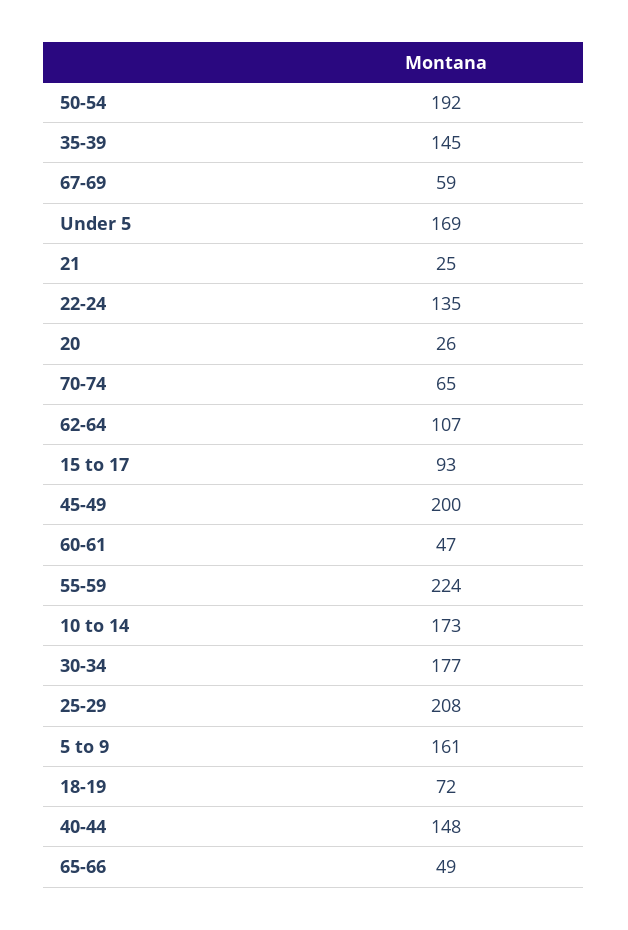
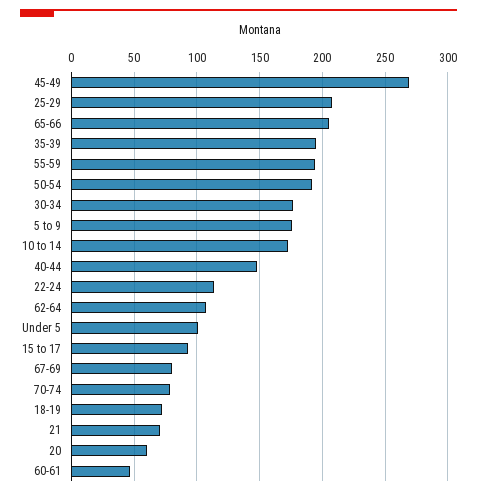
  {
    "50-54": 192,
-   "35-39": 145,
+   "35-39": 195,
-   "67-69": 59,
+   "67-69": 80,
-   "Under 5": 169,
+   "Under 5": 100,
-   "21": 25,
+   "21": 70,
-   "22-24": 135,
+   "22-24": 115,
-   "20": 26,
+   "20": 60,
-   "70-74": 65,
+   "70-74": 80,
    "62-64": 107,
    "15 to 17": 93,
-   "45-49": 200,
+   "45-49": 270,
    "60-61": 47,
-   "55-59": 224,
+   "55-59": 195,
    "10 to 14": 173,
    "30-34": 177,
    "25-29": 208,
-   "5 to 9": 161,
+   "5 to 9": 175,
    "18-19": 72,
    "40-44": 148,
-   "65-66": 49
+   "65-66": 205
  }

